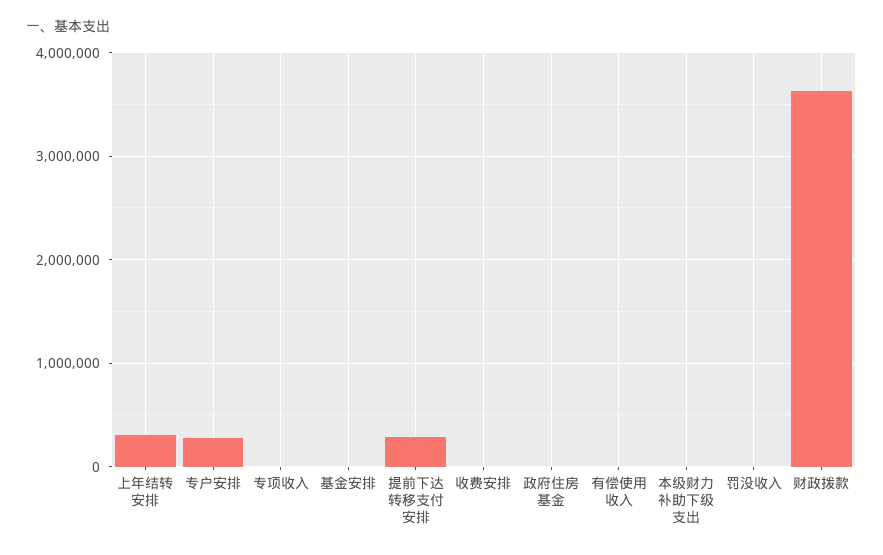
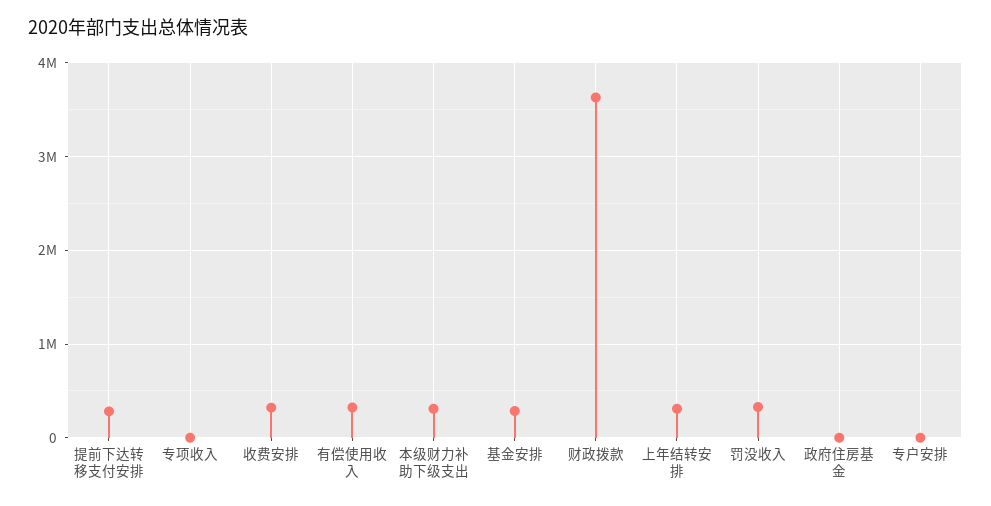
  {
    "上年结转安排": 300000,
-   "专户安排": 300000,
+   "专户安排": 0,
    "专项收入": 0,
-   "基金安排": 0,
+   "基金安排": 300000,
    "提前下达转移支付安排": 300000,
-   "收费安排": 0,
+   "收费安排": 300000,
    "政府住房基金": 0,
-   "有偿使用收入": 0,
+   "有偿使用收入": 300000,
-   "本级财力补助下级支出": 0,
+   "本级财力补助下级支出": 300000,
-   "罚没收入": 0,
+   "罚没收入": 300000,
    "财政拨款": 3600000
  }

